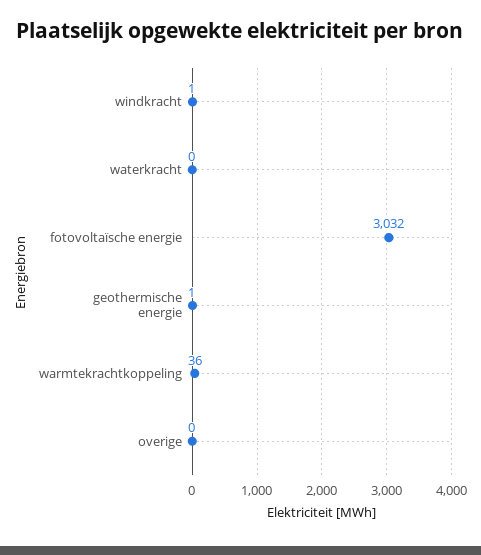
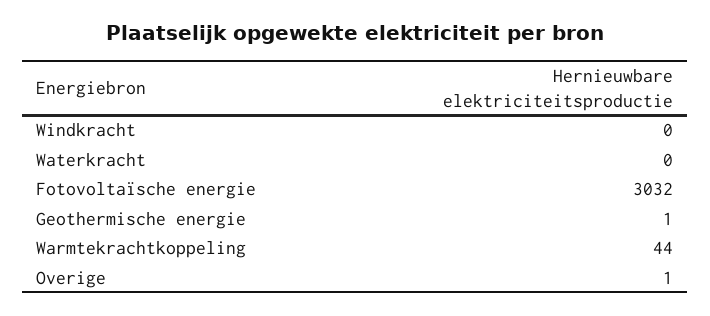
  {
-   "windkracht": 1,
+   "windkracht": 0,
    "waterkracht": 0,
    "fotovoltaïsche energie": 3032,
    "geothermische energie": 1,
-   "warmtekrachtkoppeling": 36,
+   "warmtekrachtkoppeling": 44,
-   "overige": 0
+   "overige": 1
  }

